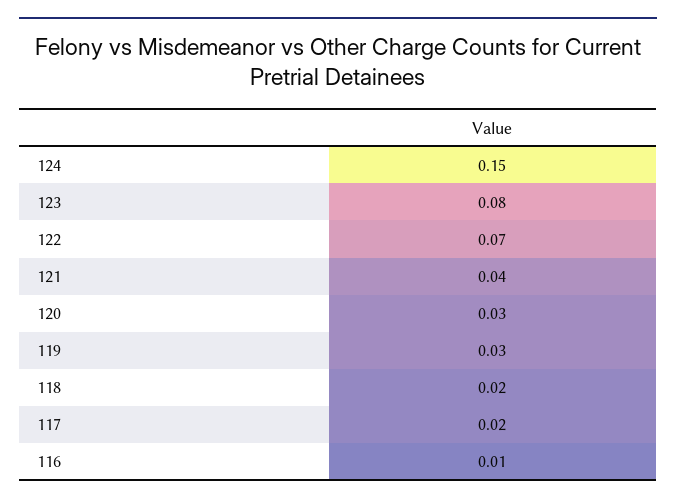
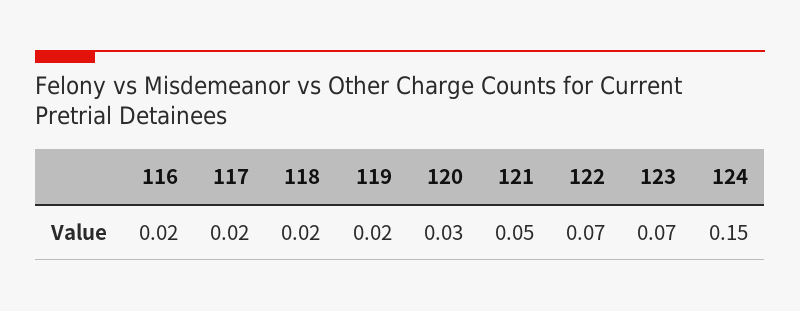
  {
    "124": 0.15,
-   "123": 0.08,
+   "123": 0.07,
    "122": 0.07,
-   "121": 0.04,
+   "121": 0.05,
    "120": 0.03,
-   "119": 0.03,
+   "119": 0.02,
    "118": 0.02,
    "117": 0.02,
-   "116": 0.01
+   "116": 0.02
  }

